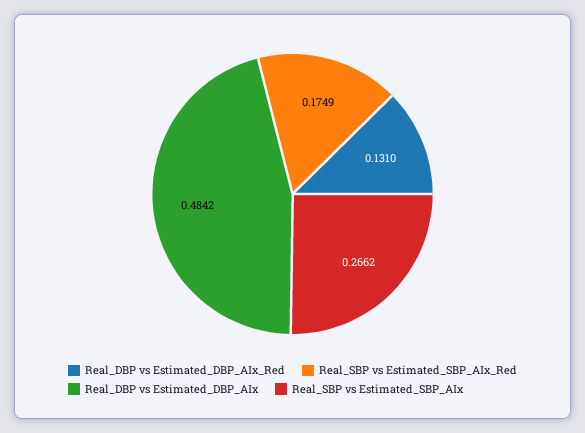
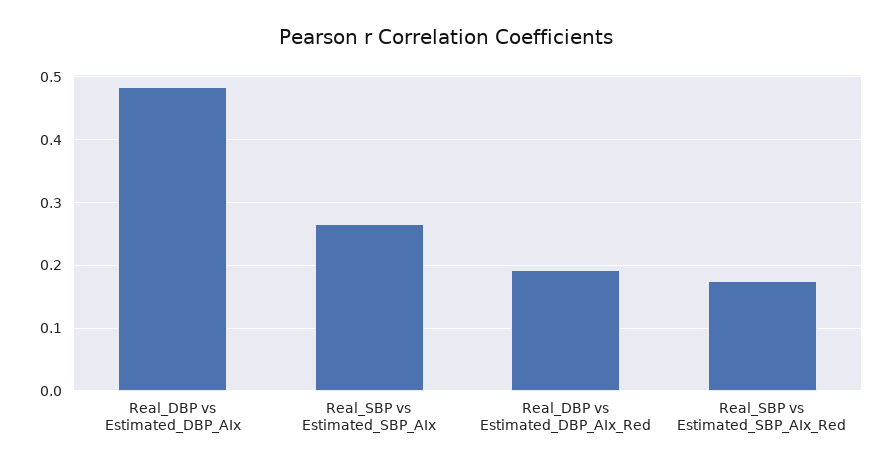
  {
-   "Real_DBP vs Estimated_DBP_AIx_Red": 0.131,
+   "Real_DBP vs Estimated_DBP_AIx_Red": 0.19,
    "Real_SBP vs Estimated_SBP_AIx_Red": 0.1749,
    "Real_DBP vs Estimated_DBP_AIx": 0.4842,
    "Real_SBP vs Estimated_SBP_AIx": 0.2662
  }

